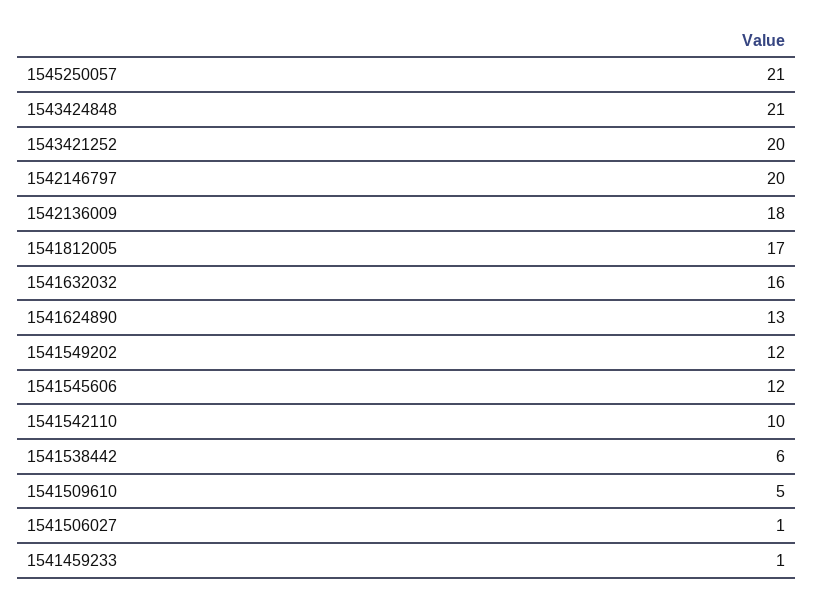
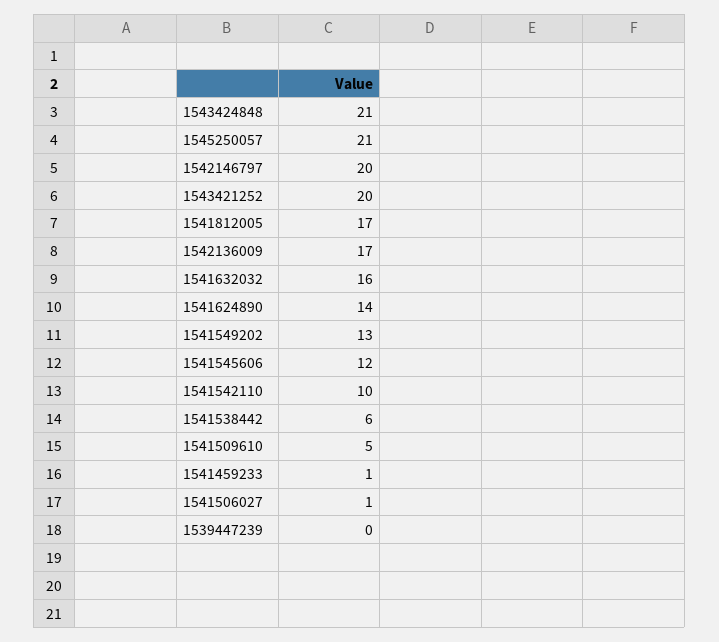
  {
    "1545250057": 21,
    "1543424848": 21,
    "1543421252": 20,
    "1542146797": 20,
-   "1542136009": 18,
+   "1542136009": 17,
    "1541812005": 17,
    "1541632032": 16,
-   "1541624890": 13,
+   "1541624890": 14,
-   "1541549202": 12,
+   "1541549202": 13,
    "1541545606": 12,
    "1541542110": 10,
    "1541538442": 6,
    "1541509610": 5,
    "1541506027": 1,
-   "1541459233": 1
+   "1541459233": 1,
+   "1539447239": 0
  }

